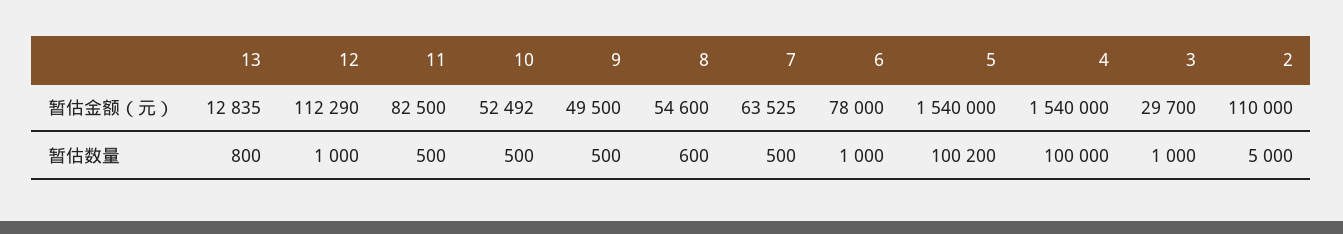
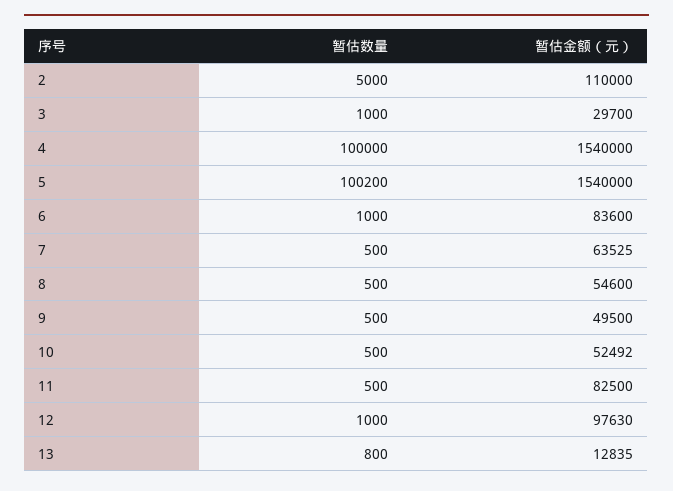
  {
    "13": {
      "暂估金额（元）": 12835,
      "暂估数量": 800
    },
    "12": {
-     "暂估金额（元）": 112290,
+     "暂估金额（元）": 97630,
      "暂估数量": 1000
    },
    "11": {
      "暂估金额（元）": 82500,
      "暂估数量": 500
    },
    "10": {
      "暂估金额（元）": 52492,
      "暂估数量": 500
    },
    "9": {
      "暂估金额（元）": 49500,
      "暂估数量": 500
    },
    "8": {
      "暂估金额（元）": 54600,
-     "暂估数量": 600
+     "暂估数量": 500
    },
    "7": {
      "暂估金额（元）": 63525,
      "暂估数量": 500
    },
    "6": {
-     "暂估金额（元）": 78000,
+     "暂估金额（元）": 83600,
      "暂估数量": 1000
    },
    "5": {
      "暂估金额（元）": 1540000,
      "暂估数量": 100200
    },
    "4": {
      "暂估金额（元）": 1540000,
      "暂估数量": 100000
    },
    "3": {
      "暂估金额（元）": 29700,
      "暂估数量": 1000
    },
    "2": {
      "暂估金额（元）": 110000,
      "暂估数量": 5000
    }
  }

